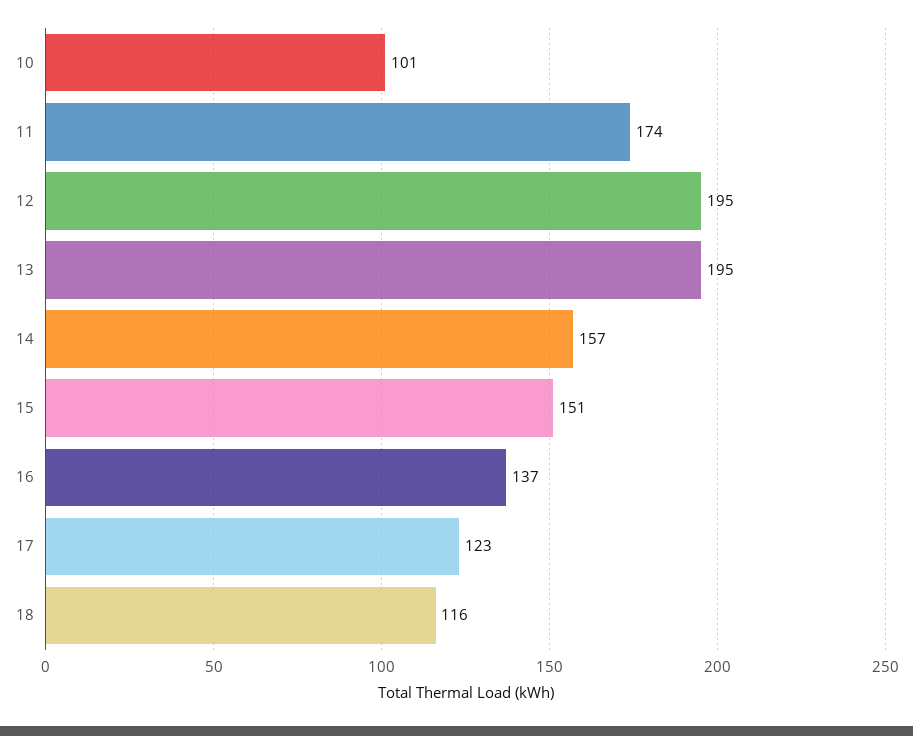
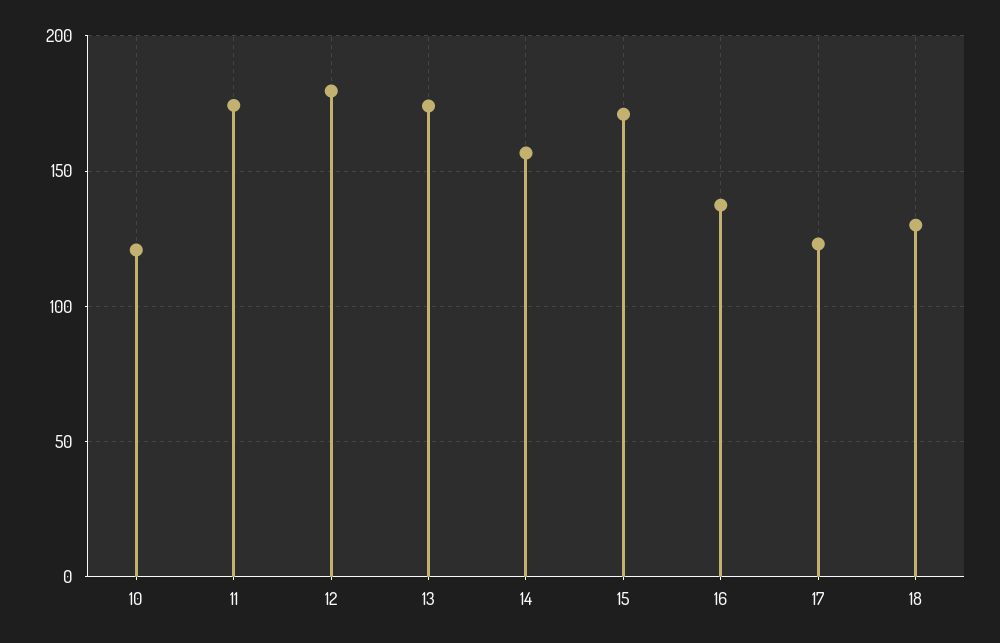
  {
-   "10": 101,
+   "10": 120,
    "11": 174,
-   "12": 195,
+   "12": 180,
-   "13": 195,
+   "13": 175,
    "14": 157,
-   "15": 151,
+   "15": 170,
    "16": 137,
    "17": 123,
-   "18": 116
+   "18": 130
  }

